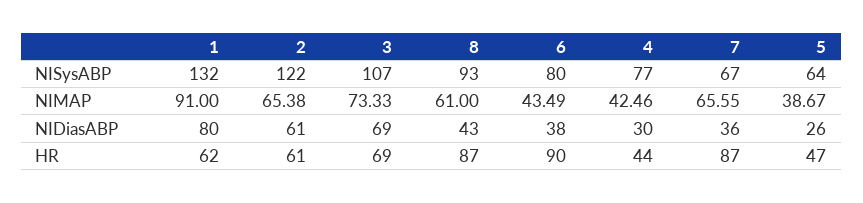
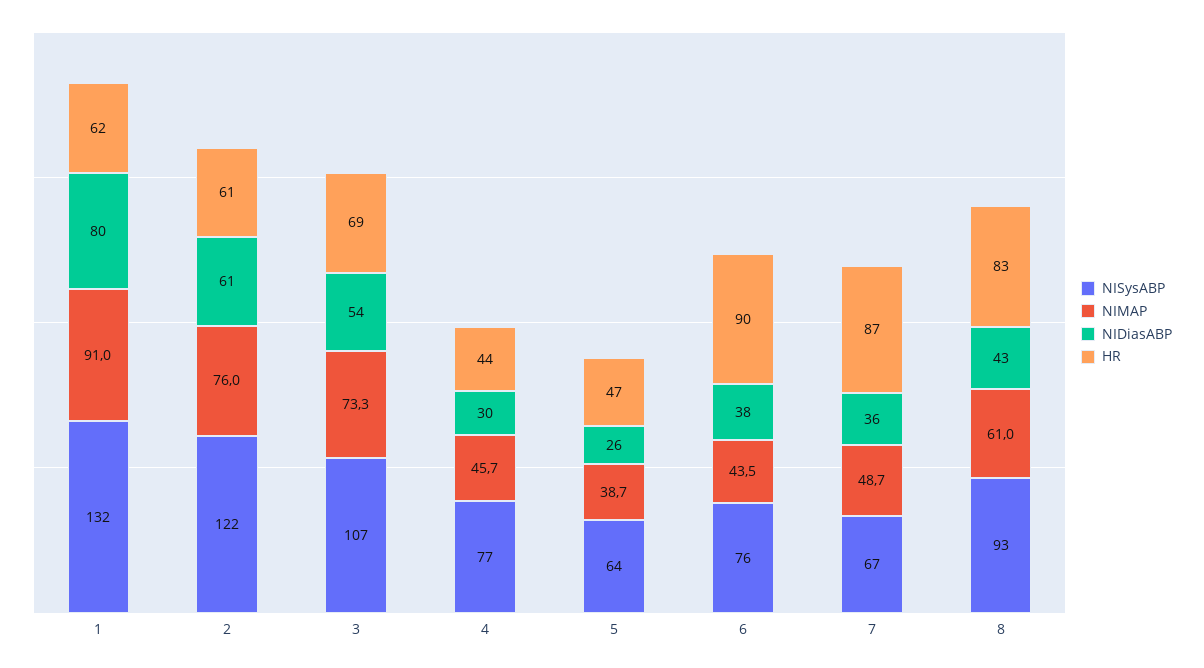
  {
    "NISysABP": {
      "1": 132,
      "2": 122,
      "3": 107,
      "8": 93,
-     "6": 80,
+     "6": 76,
      "4": 77,
      "7": 67,
      "5": 64
    },
    "NIMAP": {
      "1": 91,
-     "2": 65.38,
+     "2": 76,
      "3": 73.33,
      "8": 61,
      "6": 43.49,
-     "4": 42.46,
+     "4": 45.7,
-     "7": 65.55,
+     "7": 48.7,
      "5": 38.67
    },
    "NIDiasABP": {
      "1": 80,
      "2": 61,
-     "3": 69,
+     "3": 54,
      "8": 43,
      "6": 38,
      "4": 30,
      "7": 36,
      "5": 26
    },
    "HR": {
      "1": 62,
      "2": 61,
      "3": 69,
-     "8": 87,
+     "8": 83,
      "6": 90,
      "4": 44,
      "7": 87,
      "5": 47
    }
  }

